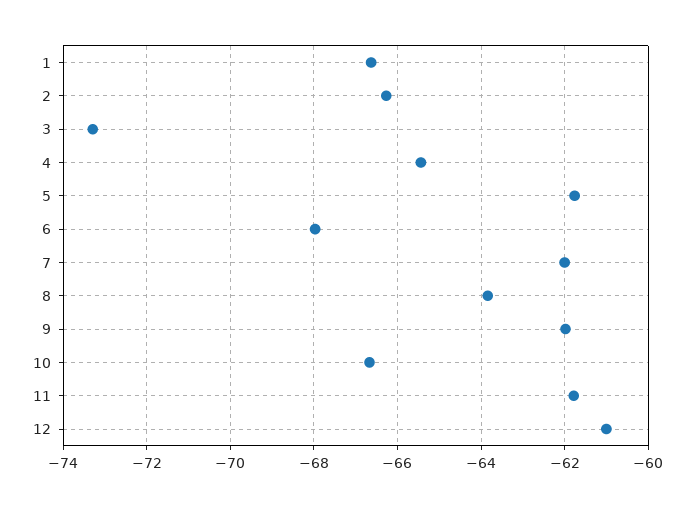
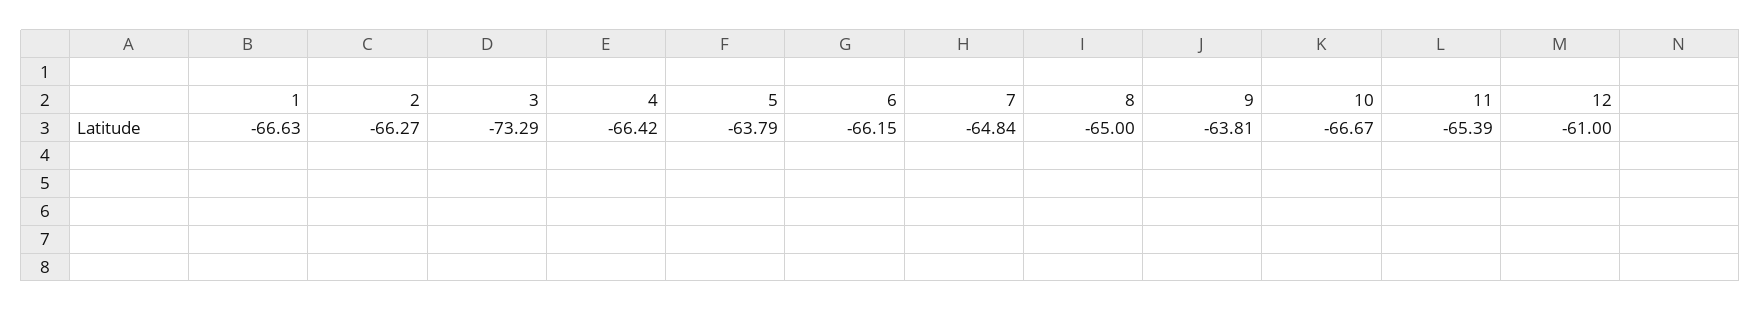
  {
    "1": -66.63,
    "2": -66.27,
    "3": -73.29,
-   "4": -65.4,
+   "4": -66.42,
-   "5": -61.8,
+   "5": -63.79,
-   "6": -68,
+   "6": -66.15,
-   "7": -62,
+   "7": -64.84,
-   "8": -63.8,
+   "8": -65,
-   "9": -62,
+   "9": -63.81,
    "10": -66.67,
-   "11": -61.8,
+   "11": -65.39,
    "12": -61
  }

